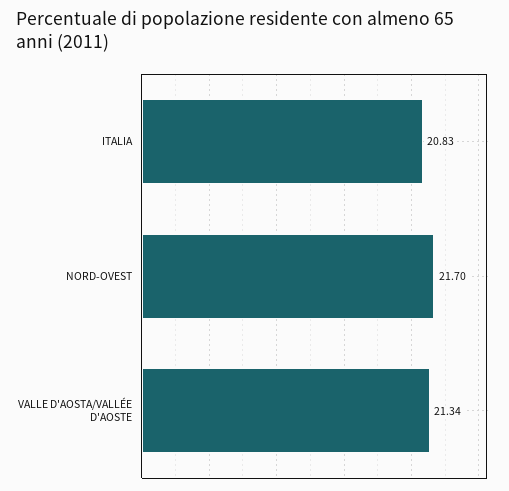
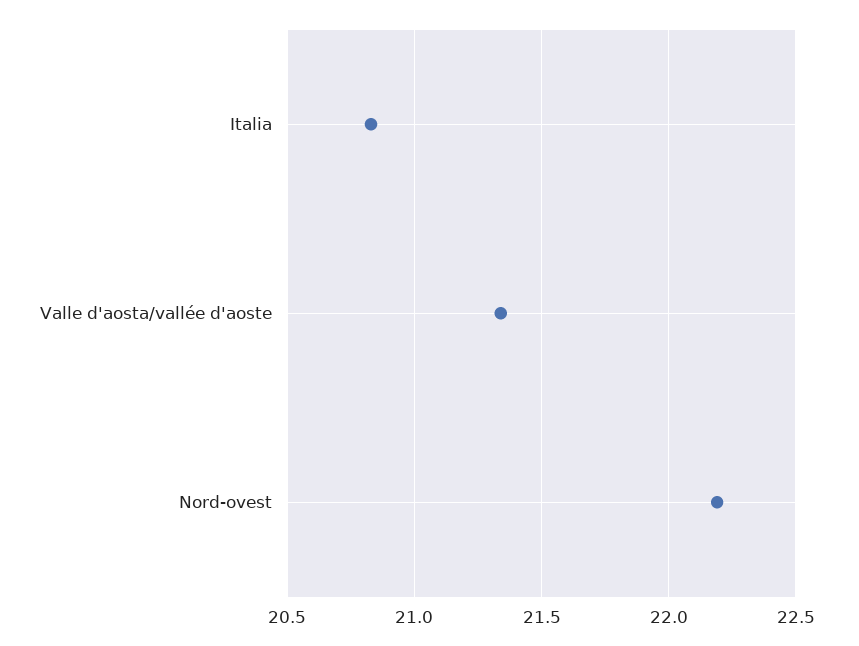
  {
    "ITALIA": 20.83,
-   "NORD-OVEST": 21.7,
+   "NORD-OVEST": 22.2,
    "VALLE D'AOSTA/VALLÉE D'AOSTE": 21.34
  }

